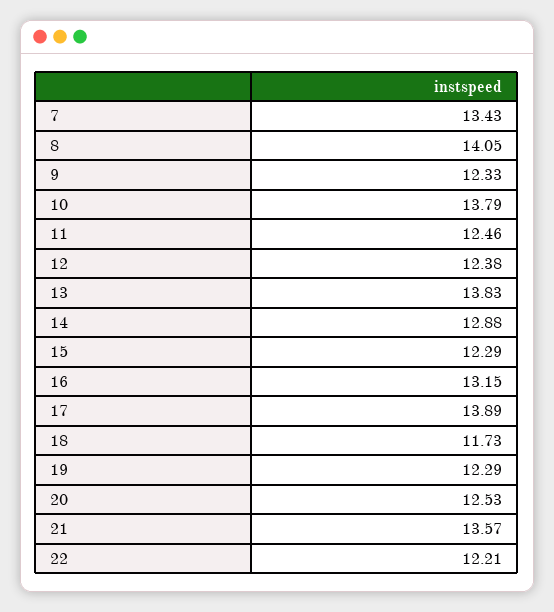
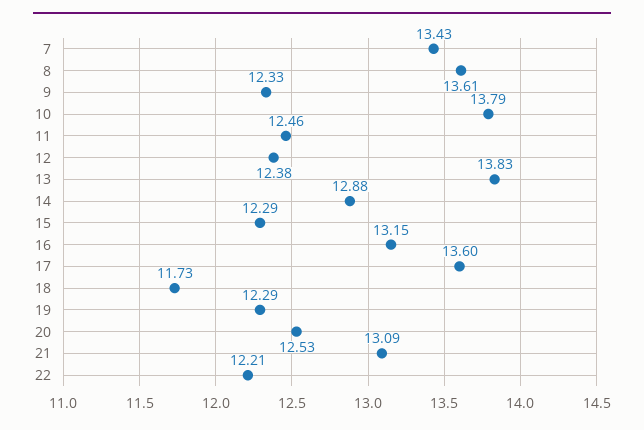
  {
    "7": 13.43,
-   "8": 14.05,
+   "8": 13.61,
    "9": 12.33,
    "10": 13.79,
    "11": 12.46,
    "12": 12.38,
    "13": 13.83,
    "14": 12.88,
    "15": 12.29,
    "16": 13.15,
-   "17": 13.89,
+   "17": 13.6,
    "18": 11.73,
    "19": 12.29,
    "20": 12.53,
-   "21": 13.57,
+   "21": 13.09,
    "22": 12.21
  }

